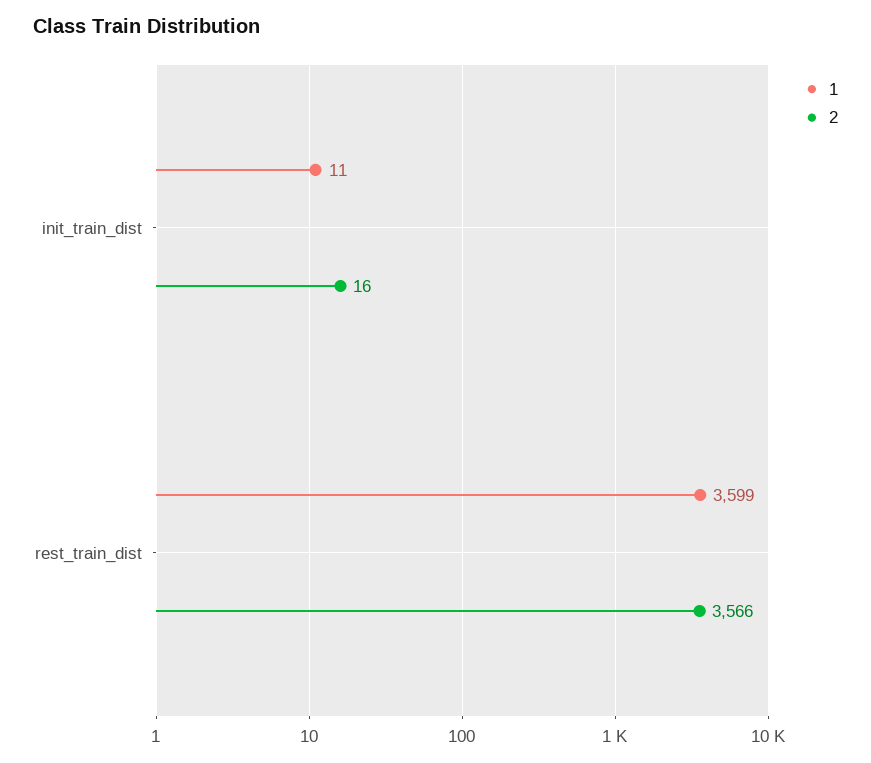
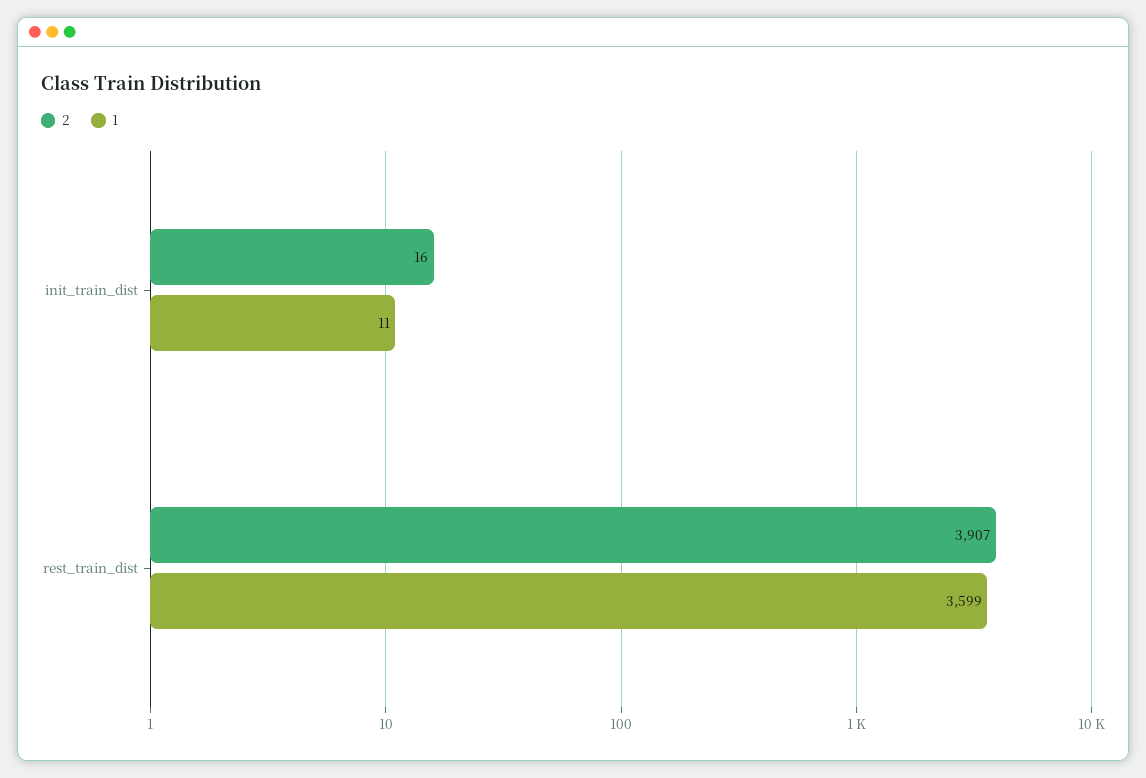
  {
    "1": {
      "init_train_dist": 11,
      "rest_train_dist": 3599
    },
    "2": {
      "init_train_dist": 16,
-     "rest_train_dist": 3566
+     "rest_train_dist": 3907
    }
  }

